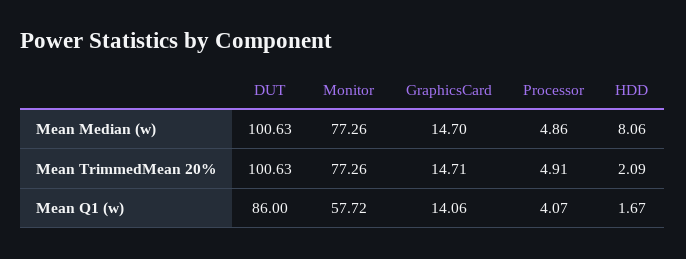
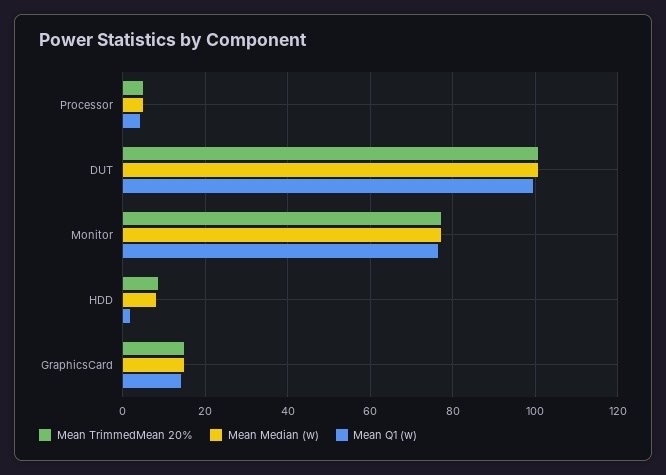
  {
    "Mean Median (w)": {
      "DUT": 100.63,
      "Monitor": 77.26,
      "GraphicsCard": 14.7,
      "Processor": 4.86,
      "HDD": 8.06
    },
    "Mean TrimmedMean 20%": {
      "DUT": 100.63,
      "Monitor": 77.26,
      "GraphicsCard": 14.71,
      "Processor": 4.91,
-     "HDD": 2.09
+     "HDD": 8
    },
    "Mean Q1 (w)": {
-     "DUT": 86,
+     "DUT": 100,
-     "Monitor": 57.72,
+     "Monitor": 76,
      "GraphicsCard": 14.06,
      "Processor": 4.07,
      "HDD": 1.67
    }
  }

